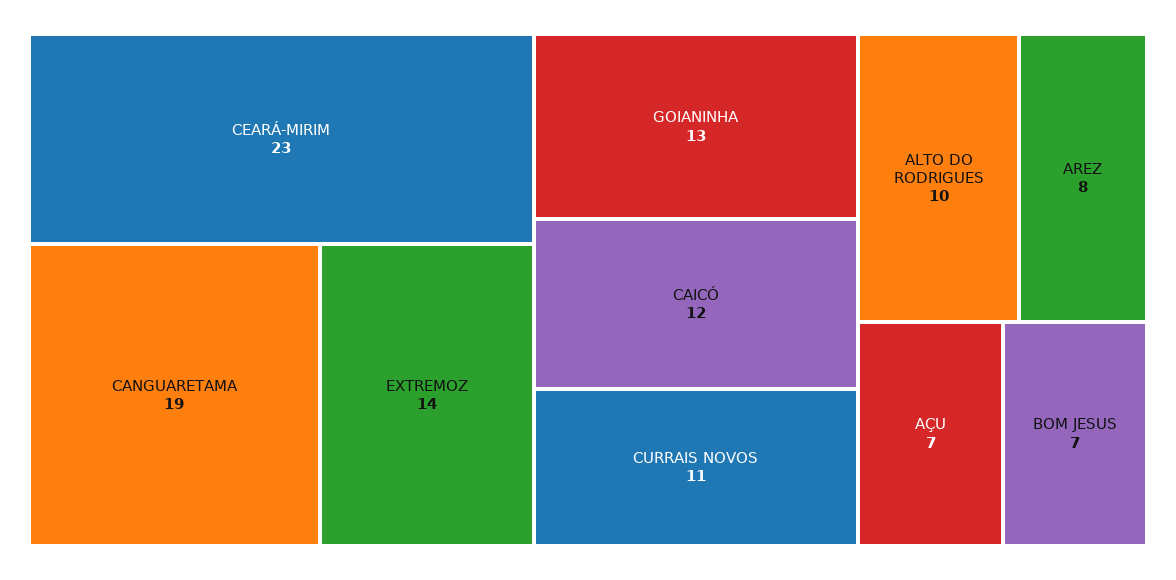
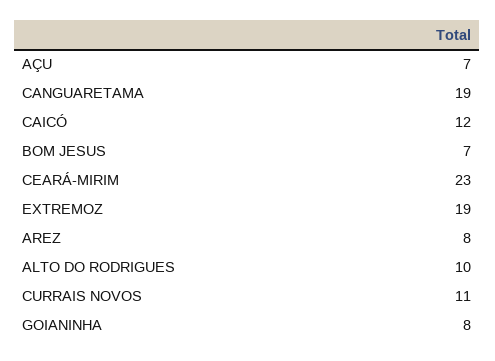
  {
    "CEARÁ-MIRIM": 23,
    "CANGUARETAMA": 19,
-   "EXTREMOZ": 14,
+   "EXTREMOZ": 19,
-   "GOIANINHA": 13,
+   "GOIANINHA": 8,
    "CAICÓ": 12,
    "CURRAIS NOVOS": 11,
    "ALTO DO RODRIGUES": 10,
    "AREZ": 8,
    "AÇU": 7,
    "BOM JESUS": 7
  }

